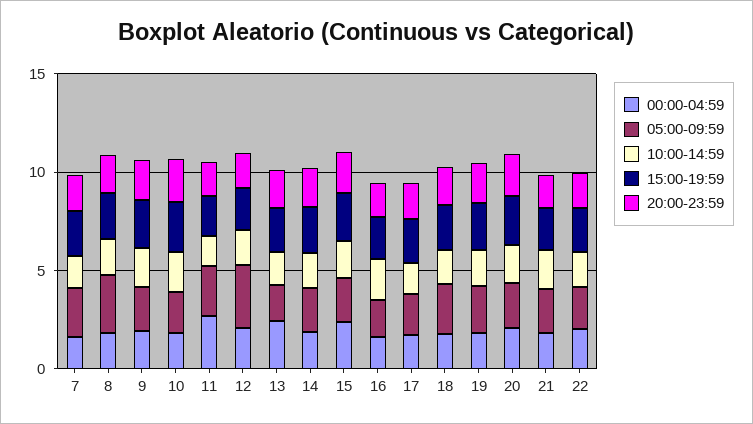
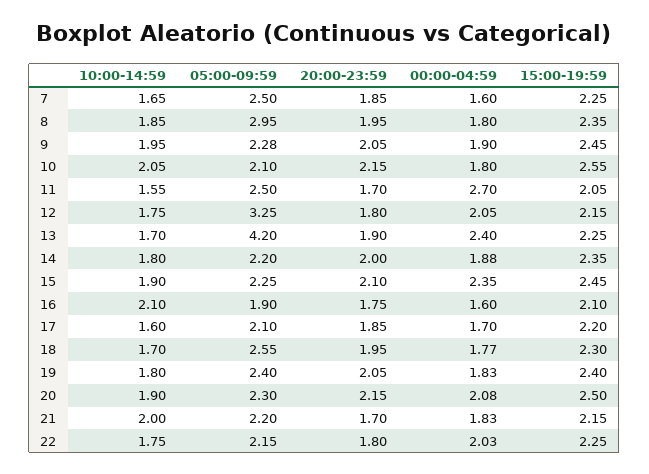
  {
    "00:00-04:59": {
      "7": 1.6,
      "8": 1.8,
      "9": 1.9,
      "10": 1.8,
      "11": 2.7,
      "12": 2.05,
      "13": 2.4,
      "14": 1.88,
      "15": 2.35,
      "16": 1.6,
      "17": 1.7,
      "18": 1.77,
      "19": 1.83,
      "20": 2.08,
      "21": 1.83,
      "22": 2.03
    },
    "05:00-09:59": {
      "7": 2.5,
      "8": 2.95,
      "9": 2.28,
      "10": 2.1,
      "11": 2.5,
      "12": 3.25,
-     "13": 2,
+     "13": 4.2,
      "14": 2.2,
      "15": 2.25,
      "16": 1.9,
      "17": 2.1,
      "18": 2.55,
      "19": 2.4,
      "20": 2.3,
      "21": 2.2,
      "22": 2.15
    },
    "10:00-14:59": {
      "7": 1.65,
      "8": 1.85,
      "9": 1.95,
      "10": 2.05,
      "11": 1.55,
      "12": 1.75,
      "13": 1.7,
      "14": 1.8,
      "15": 1.9,
      "16": 2.1,
      "17": 1.6,
      "18": 1.7,
      "19": 1.8,
      "20": 1.9,
      "21": 2,
      "22": 1.75
    },
    "15:00-19:59": {
      "7": 2.25,
      "8": 2.35,
      "9": 2.45,
      "10": 2.55,
      "11": 2.05,
      "12": 2.15,
      "13": 2.25,
      "14": 2.35,
      "15": 2.45,
      "16": 2.1,
      "17": 2.2,
      "18": 2.3,
      "19": 2.4,
      "20": 2.5,
      "21": 2.15,
      "22": 2.25
    },
    "20:00-23:59": {
      "7": 1.85,
      "8": 1.95,
      "9": 2.05,
      "10": 2.15,
      "11": 1.7,
      "12": 1.8,
      "13": 1.9,
      "14": 2,
      "15": 2.1,
      "16": 1.75,
      "17": 1.85,
      "18": 1.95,
      "19": 2.05,
      "20": 2.15,
      "21": 1.7,
      "22": 1.8
    }
  }

